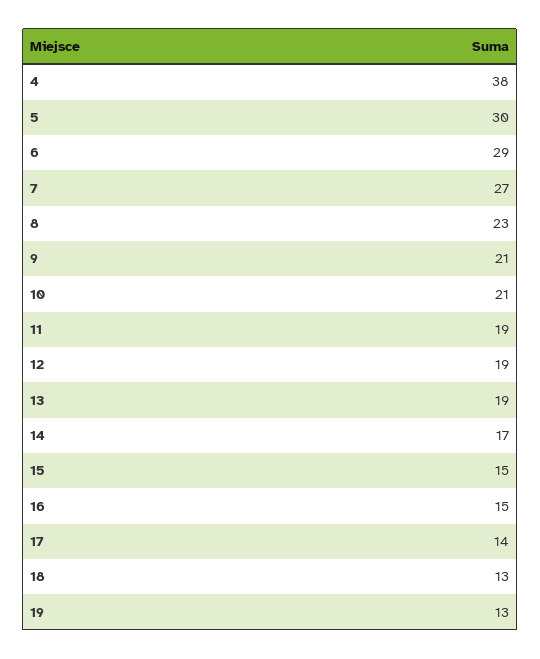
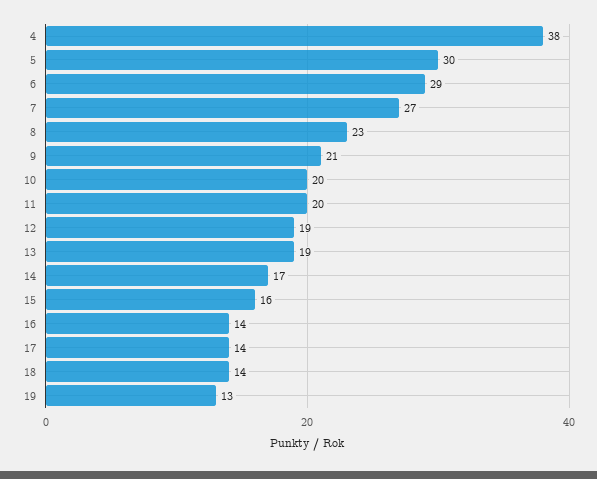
  {
    "4": 38,
    "5": 30,
    "6": 29,
    "7": 27,
    "8": 23,
    "9": 21,
-   "10": 21,
+   "10": 20,
-   "11": 19,
+   "11": 20,
    "12": 19,
    "13": 19,
    "14": 17,
-   "15": 15,
+   "15": 16,
-   "16": 15,
+   "16": 14,
    "17": 14,
-   "18": 13,
+   "18": 14,
    "19": 13
  }

